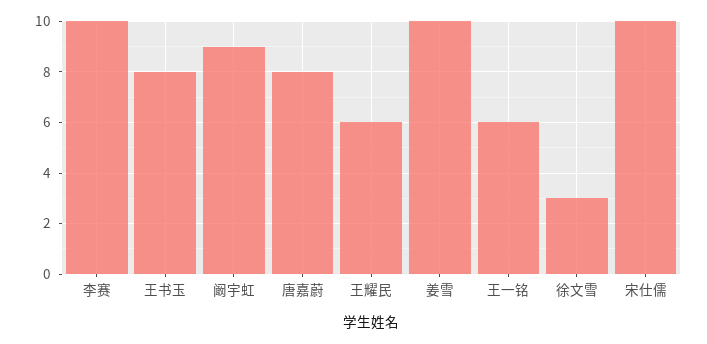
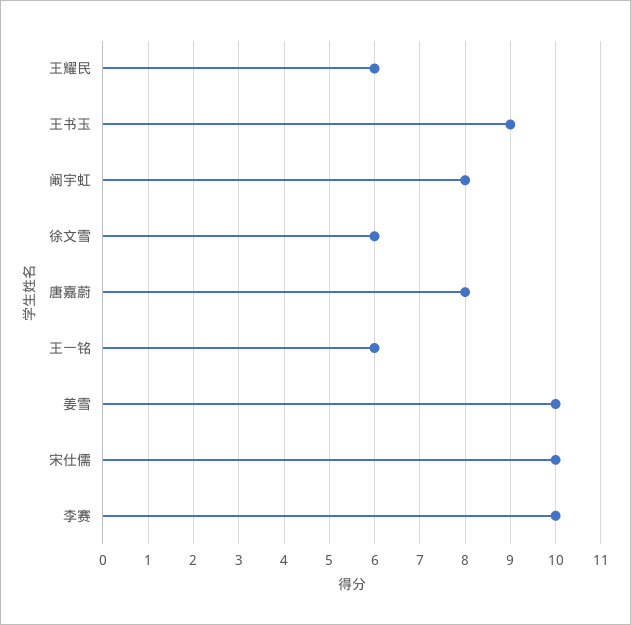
  {
    "李赛": 10,
-   "王书玉": 8,
+   "王书玉": 9,
-   "阚宇虹": 9,
+   "阚宇虹": 8,
    "唐嘉蔚": 8,
    "王耀民": 6,
    "姜雪": 10,
    "王一铭": 6,
-   "徐文雪": 3,
+   "徐文雪": 6,
    "宋仕儒": 10
  }

